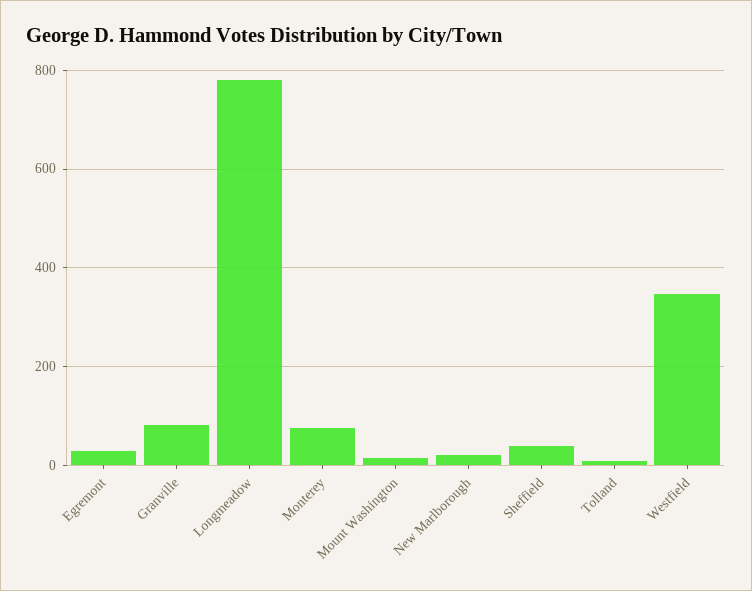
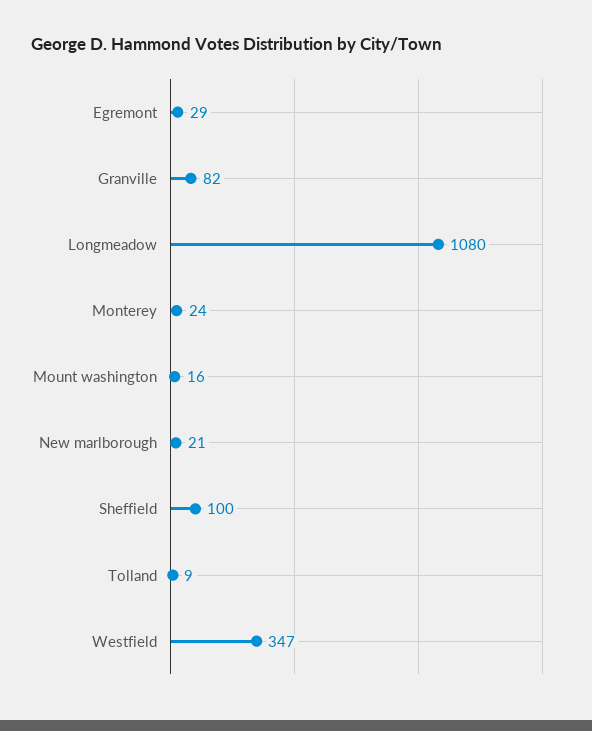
  {
    "Egremont": 29,
    "Granville": 82,
-   "Longmeadow": 780,
+   "Longmeadow": 1080,
-   "Monterey": 80,
+   "Monterey": 24,
    "Mount Washington": 16,
    "New Marlborough": 21,
-   "Sheffield": 40,
+   "Sheffield": 100,
    "Tolland": 9,
    "Westfield": 347
  }

